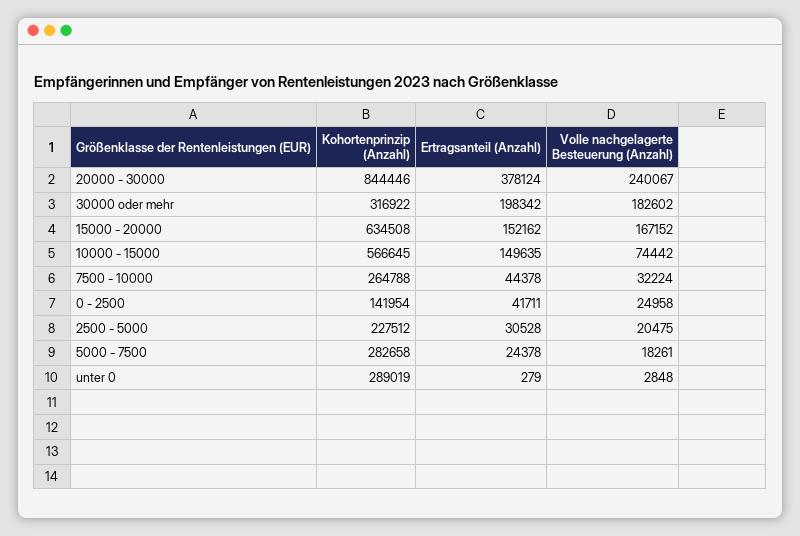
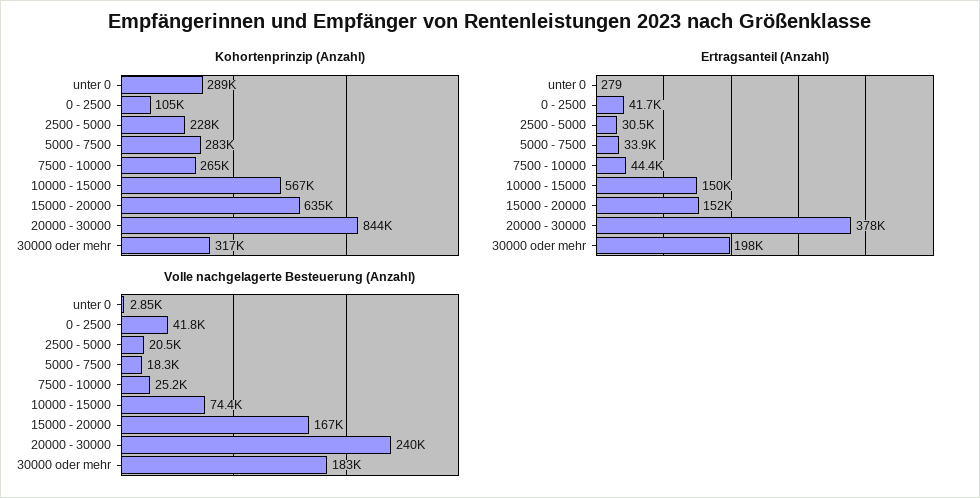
  {
    "Kohortenprinzip (Anzahl)": {
      "20000 - 30000": 844446,
      "30000 oder mehr": 316922,
      "15000 - 20000": 634508,
      "10000 - 15000": 566645,
      "7500 - 10000": 264788,
-     "0 - 2500": 141954,
+     "0 - 2500": 105000,
      "2500 - 5000": 227512,
      "5000 - 7500": 282658,
      "unter 0": 289019
    },
    "Ertragsanteil (Anzahl)": {
      "20000 - 30000": 378124,
      "30000 oder mehr": 198342,
      "15000 - 20000": 152162,
      "10000 - 15000": 149635,
      "7500 - 10000": 44378,
      "0 - 2500": 41711,
      "2500 - 5000": 30528,
-     "5000 - 7500": 24378,
+     "5000 - 7500": 33900,
      "unter 0": 279
    },
    "Volle nachgelagerte Besteuerung (Anzahl)": {
      "20000 - 30000": 240067,
      "30000 oder mehr": 182602,
      "15000 - 20000": 167152,
      "10000 - 15000": 74442,
-     "7500 - 10000": 32224,
+     "7500 - 10000": 25200,
-     "0 - 2500": 24958,
+     "0 - 2500": 41800,
      "2500 - 5000": 20475,
      "5000 - 7500": 18261,
      "unter 0": 2848
    }
  }

